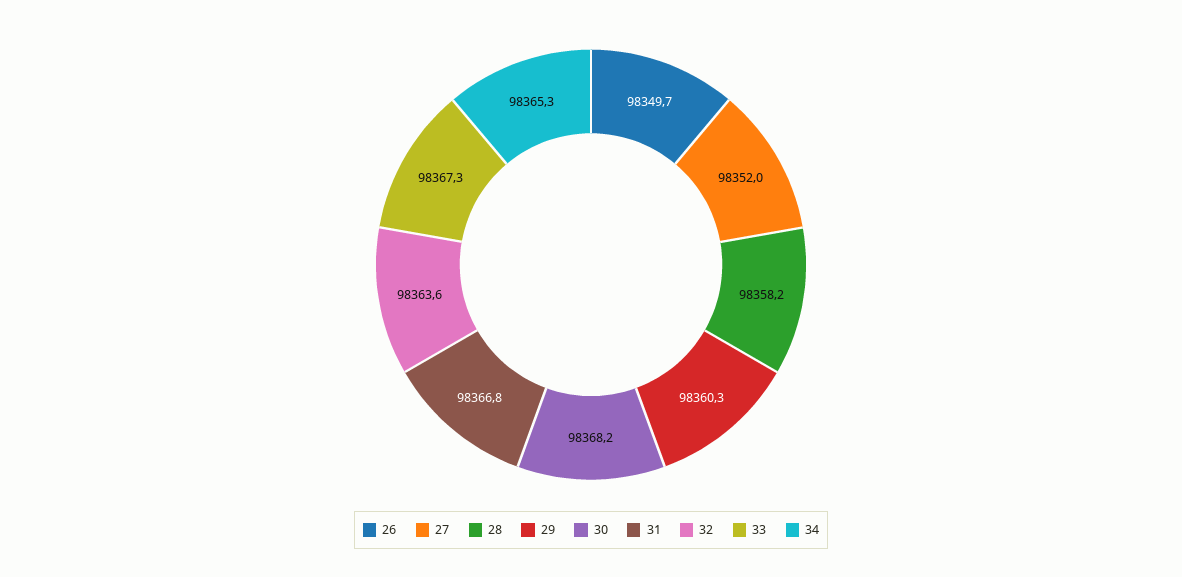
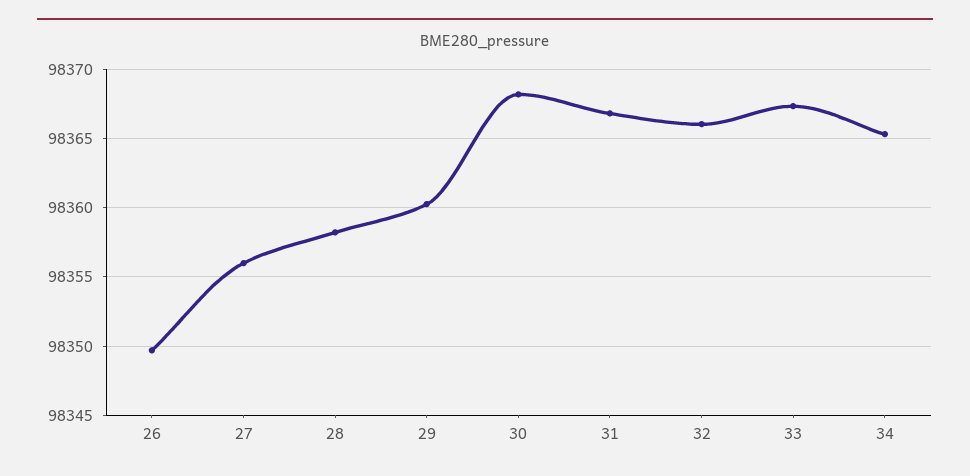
  {
    "26": 98349.7,
-   "27": 98352,
+   "27": 98356,
    "28": 98358.2,
    "29": 98360.3,
    "30": 98368.2,
    "31": 98366.8,
-   "32": 98363.6,
+   "32": 98366,
    "33": 98367.3,
    "34": 98365.3
  }

